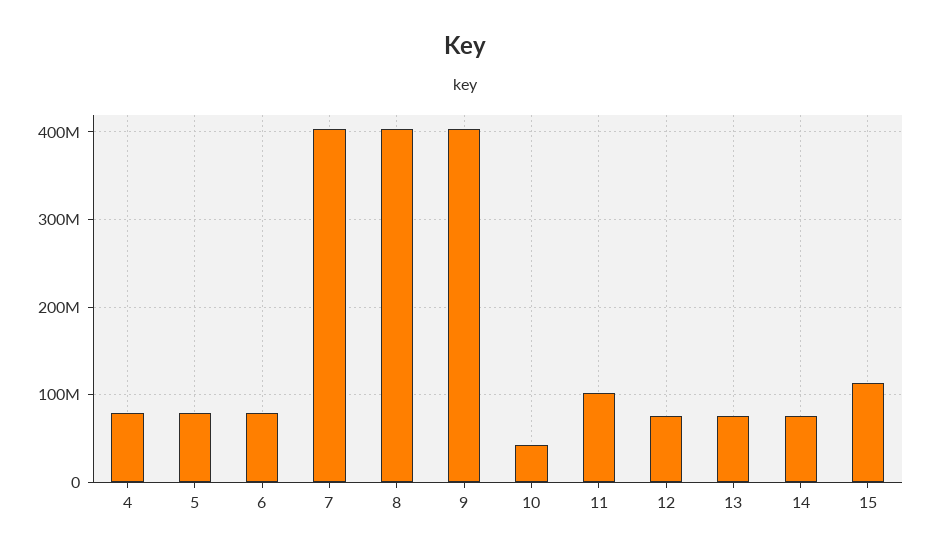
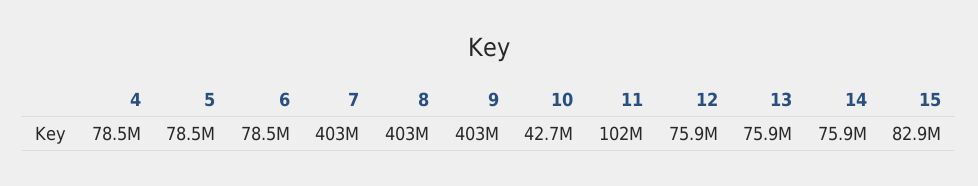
  {
    "4": 78500000,
    "5": 78500000,
    "6": 78500000,
    "7": 403000000,
    "8": 403000000,
    "9": 403000000,
    "10": 42700000,
    "11": 102000000,
    "12": 75900000,
    "13": 75900000,
    "14": 75900000,
-   "15": 110000000
+   "15": 82900000
  }

